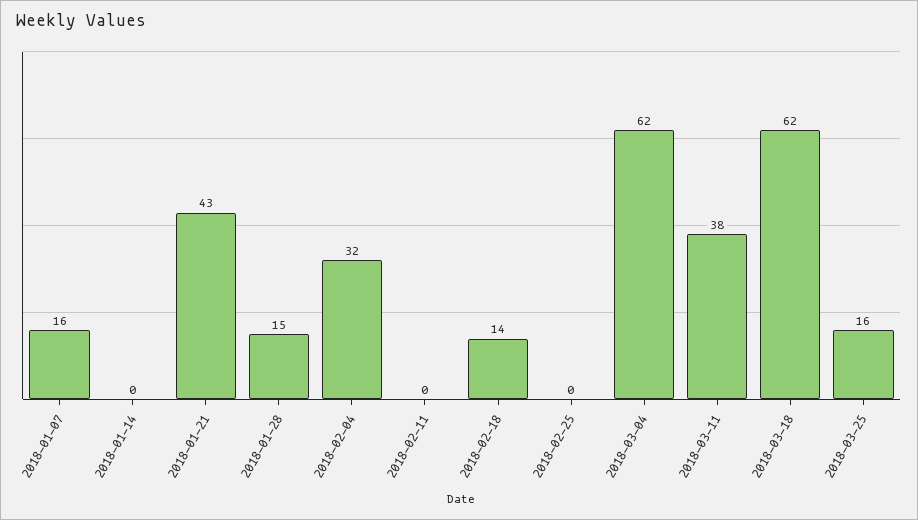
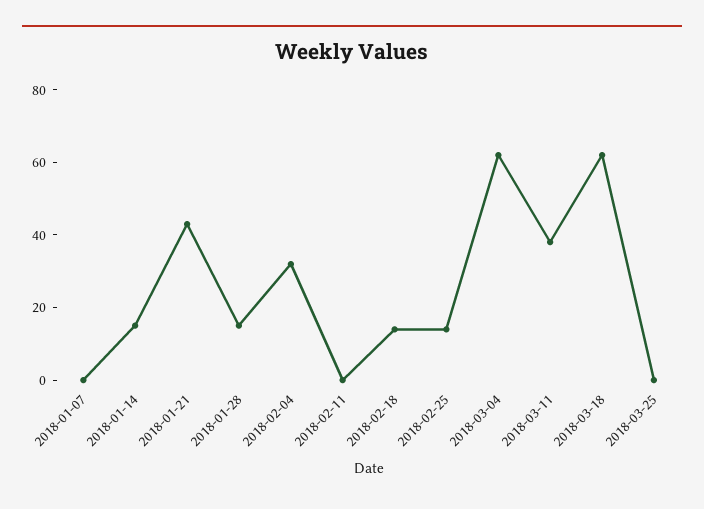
  {
-   "2018-01-07": 16,
+   "2018-01-07": 0,
-   "2018-01-14": 0,
+   "2018-01-14": 15,
    "2018-01-21": 43,
    "2018-01-28": 15,
    "2018-02-04": 32,
    "2018-02-11": 0,
    "2018-02-18": 14,
-   "2018-02-25": 0,
+   "2018-02-25": 15,
    "2018-03-04": 62,
    "2018-03-11": 38,
    "2018-03-18": 62,
-   "2018-03-25": 16
+   "2018-03-25": 0
  }

